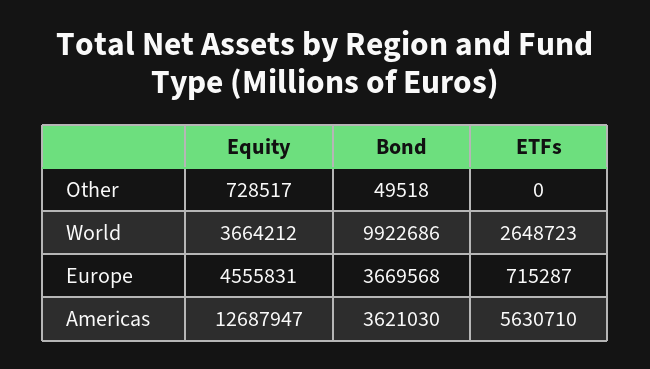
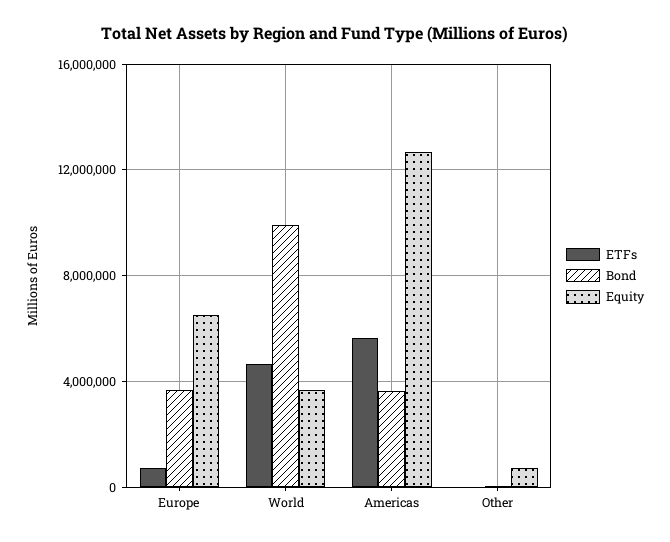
  {
    "Equity": {
      "Other": 728517,
      "World": 3664212,
-     "Europe": 4555831,
+     "Europe": 6500000,
      "Americas": 12687947
    },
    "Bond": {
      "Other": 49518,
      "World": 9922686,
      "Europe": 3669568,
      "Americas": 3621030
    },
    "ETFs": {
      "Other": 0,
-     "World": 2648723,
+     "World": 4500000,
      "Europe": 715287,
      "Americas": 5630710
    }
  }

